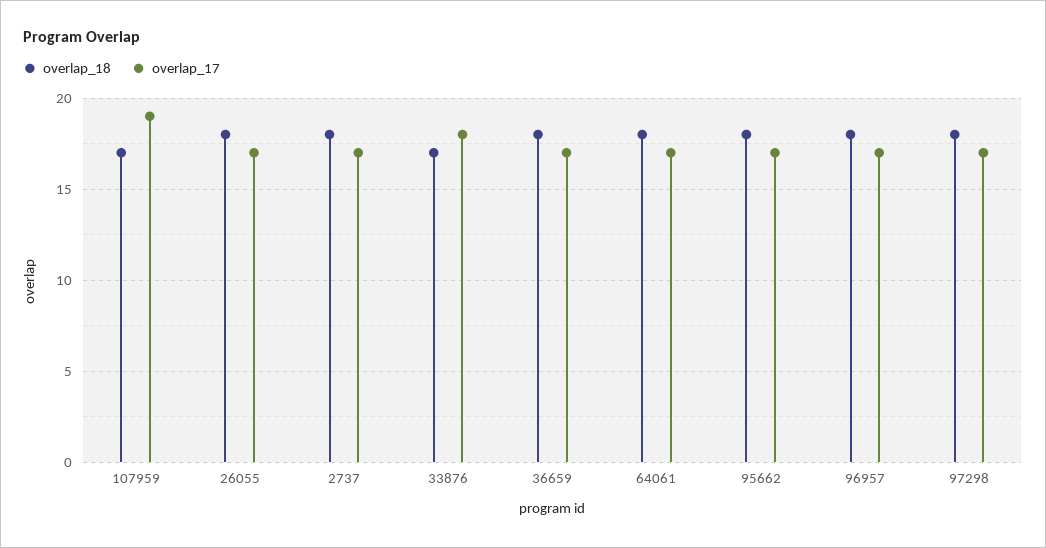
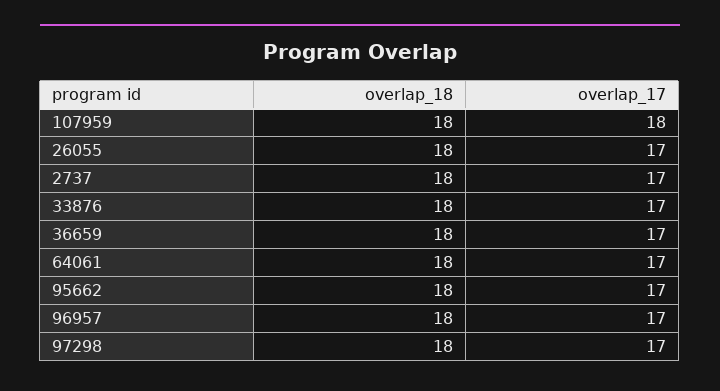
  {
    "overlap_18": {
-     "107959": 17,
+     "107959": 18,
      "26055": 18,
      "2737": 18,
-     "33876": 17,
+     "33876": 18,
      "36659": 18,
      "64061": 18,
      "95662": 18,
      "96957": 18,
      "97298": 18
    },
    "overlap_17": {
-     "107959": 19,
+     "107959": 18,
      "26055": 17,
      "2737": 17,
-     "33876": 18,
+     "33876": 17,
      "36659": 17,
      "64061": 17,
      "95662": 17,
      "96957": 17,
      "97298": 17
    }
  }

